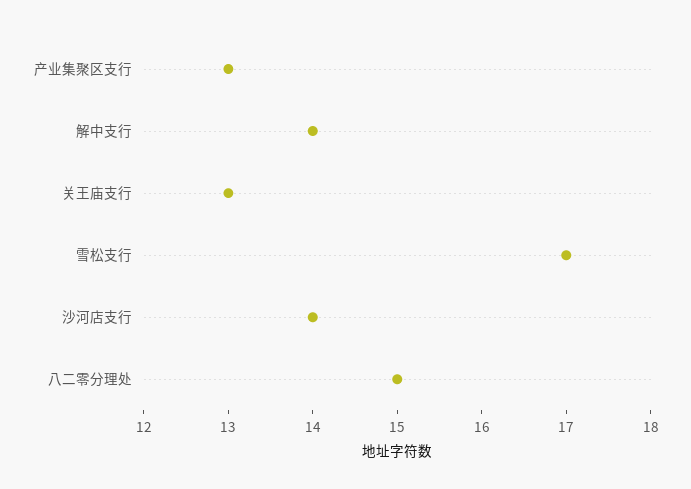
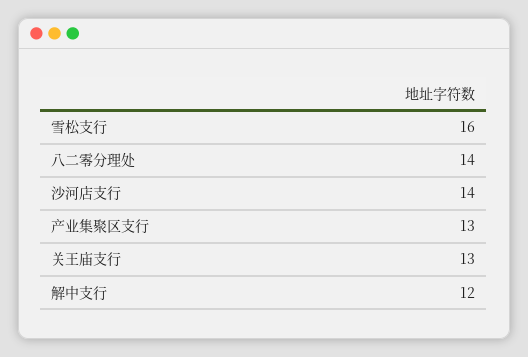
  {
    "产业集聚区支行": 13,
-   "解中支行": 14,
+   "解中支行": 12,
    "关王庙支行": 13,
-   "雪松支行": 17,
+   "雪松支行": 16,
    "沙河店支行": 14,
-   "八二零分理处": 15
+   "八二零分理处": 14
  }

